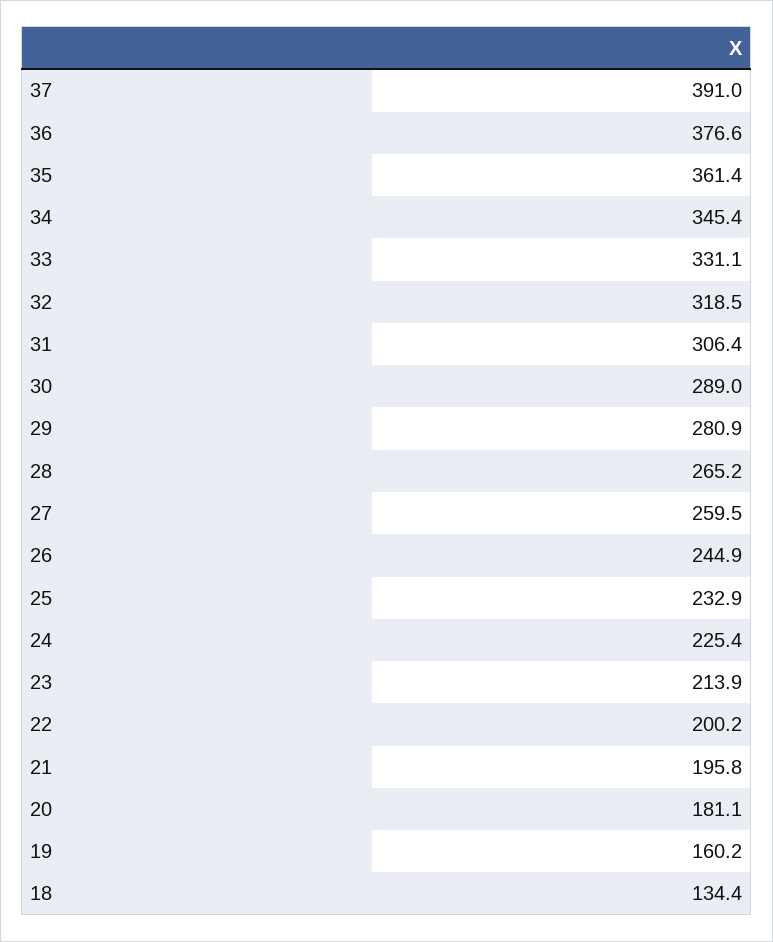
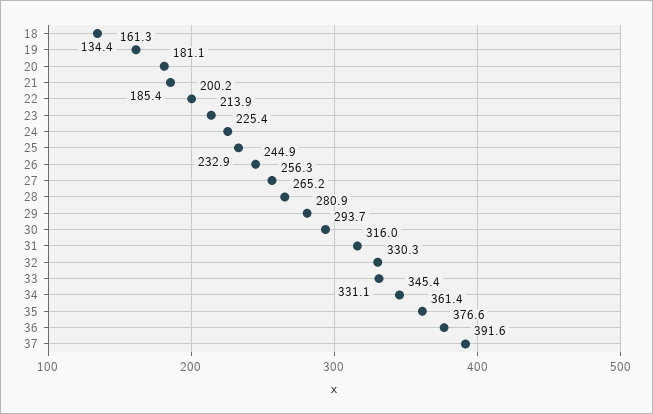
  {
-   "37": 391,
+   "37": 391.6,
    "36": 376.6,
    "35": 361.4,
    "34": 345.4,
    "33": 331.1,
-   "32": 318.5,
+   "32": 330.3,
-   "31": 306.4,
+   "31": 316,
-   "30": 289,
+   "30": 293.7,
    "29": 280.9,
    "28": 265.2,
-   "27": 259.5,
+   "27": 256.3,
    "26": 244.9,
    "25": 232.9,
    "24": 225.4,
    "23": 213.9,
    "22": 200.2,
-   "21": 195.8,
+   "21": 185.4,
    "20": 181.1,
-   "19": 160.2,
+   "19": 161.3,
    "18": 134.4
  }

